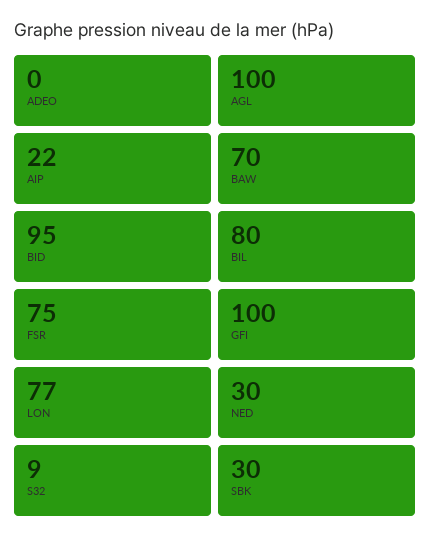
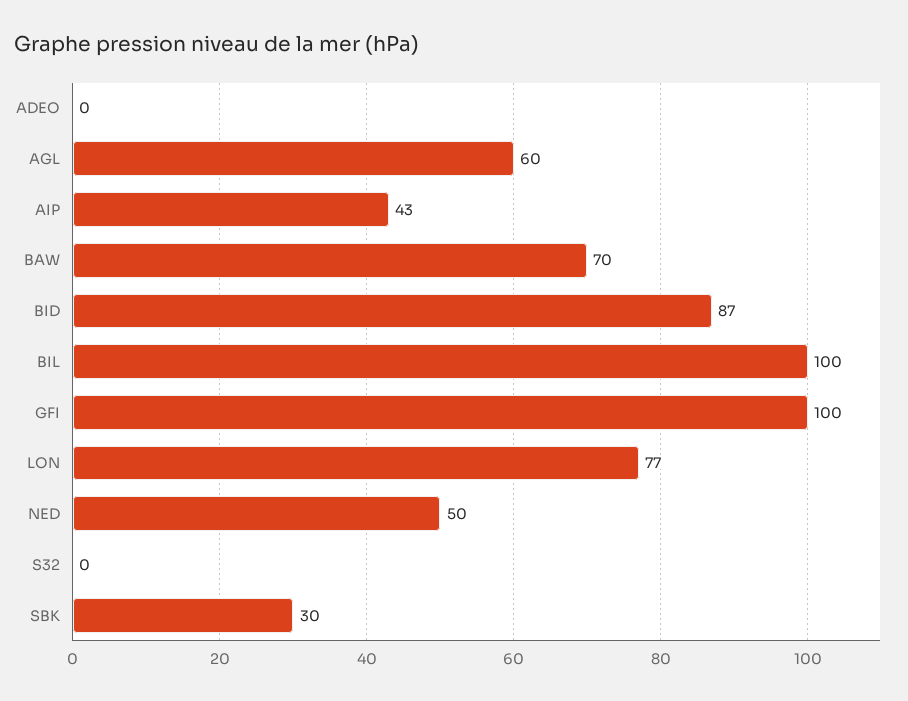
  {
    "ADEO": 0,
-   "AGL": 100,
+   "AGL": 60,
-   "AIP": 22,
+   "AIP": 43,
    "BAW": 70,
-   "BID": 95,
+   "BID": 87,
-   "BIL": 80,
+   "BIL": 100,
-   "FSR": 75,
    "GFI": 100,
    "LON": 77,
-   "NED": 30,
+   "NED": 50,
-   "S32": 9,
+   "S32": 0,
    "SBK": 30
  }

